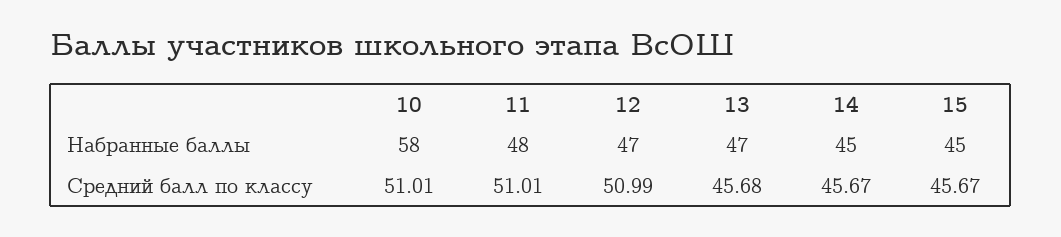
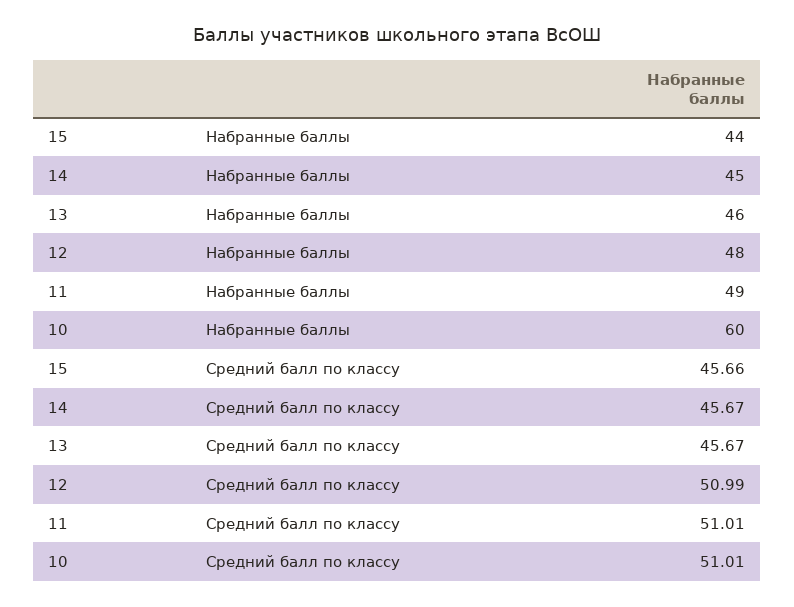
  {
    "10": {
-     "Набранные баллы": 58,
+     "Набранные баллы": 60,
      "Средний балл по классу": 51.01
    },
    "11": {
-     "Набранные баллы": 48,
+     "Набранные баллы": 49,
      "Средний балл по классу": 51.01
    },
    "12": {
-     "Набранные баллы": 47,
+     "Набранные баллы": 48,
      "Средний балл по классу": 50.99
    },
    "13": {
-     "Набранные баллы": 47,
+     "Набранные баллы": 46,
-     "Средний балл по классу": 45.68
+     "Средний балл по классу": 45.67
    },
    "14": {
      "Набранные баллы": 45,
      "Средний балл по классу": 45.67
    },
    "15": {
-     "Набранные баллы": 45,
+     "Набранные баллы": 44,
-     "Средний балл по классу": 45.67
+     "Средний балл по классу": 45.66
    }
  }

